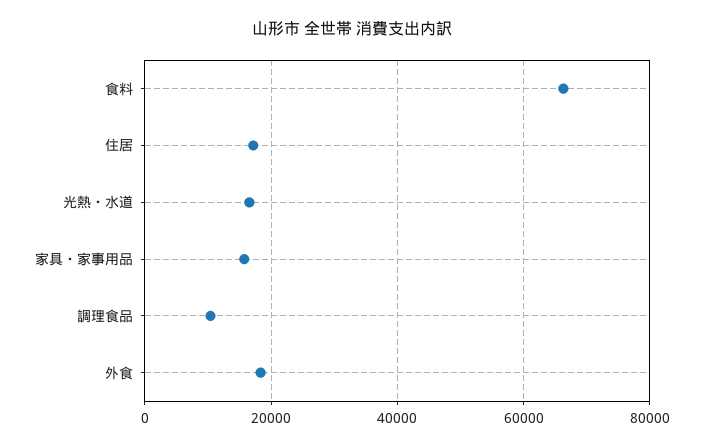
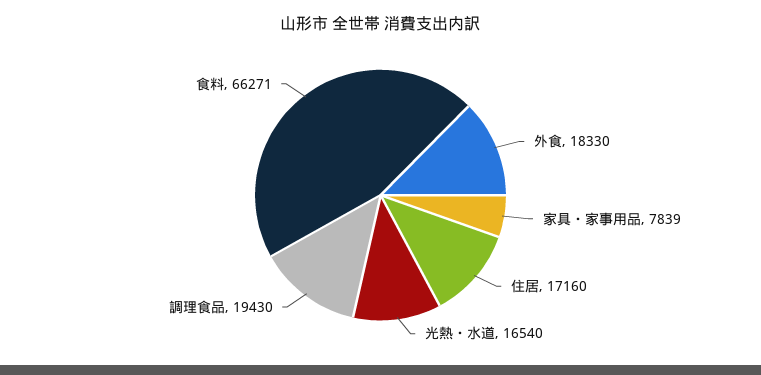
  {
    "食料": 66271,
    "住居": 17160,
    "光熱・水道": 16540,
-   "家具・家事用品": 16000,
+   "家具・家事用品": 7839,
-   "調理食品": 10000,
+   "調理食品": 19430,
    "外食": 18330
  }

